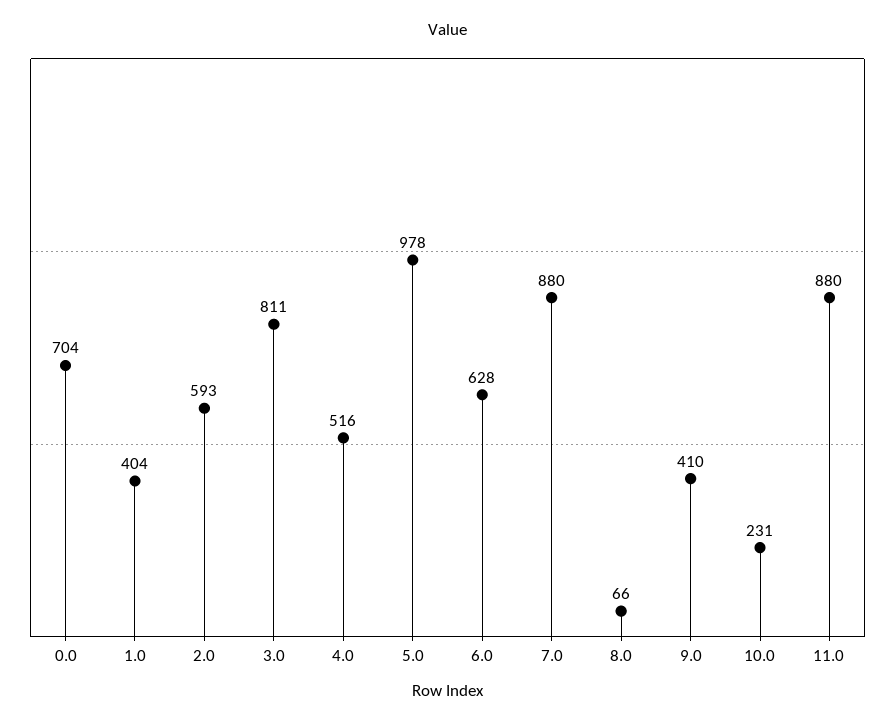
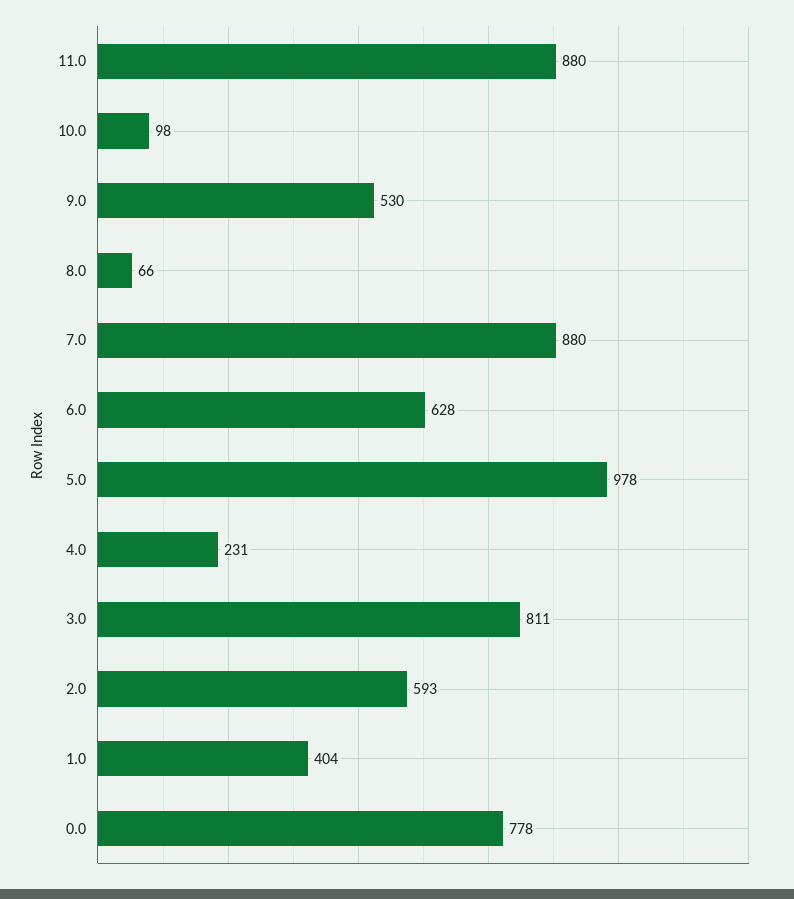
  {
-   "0.0": 704,
+   "0.0": 778,
    "1.0": 404,
    "2.0": 593,
    "3.0": 811,
-   "4.0": 516,
+   "4.0": 231,
    "5.0": 978,
    "6.0": 628,
    "7.0": 880,
    "8.0": 66,
-   "9.0": 410,
+   "9.0": 530,
-   "10.0": 231,
+   "10.0": 98,
    "11.0": 880
  }

